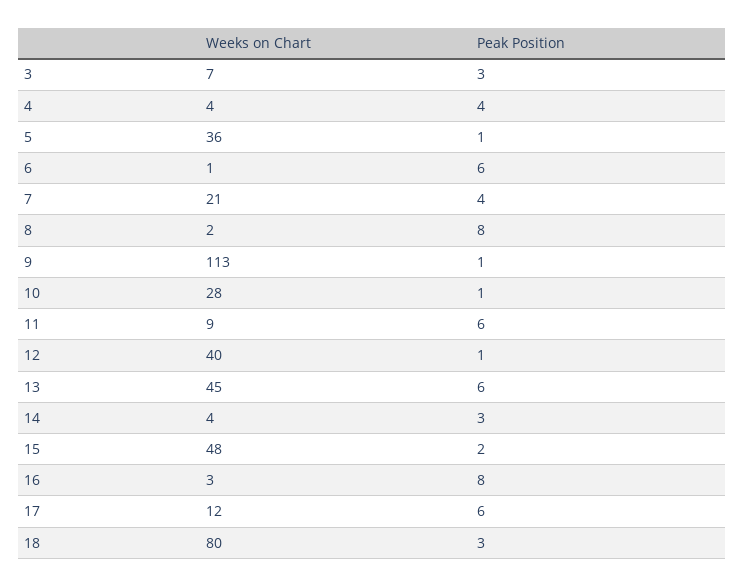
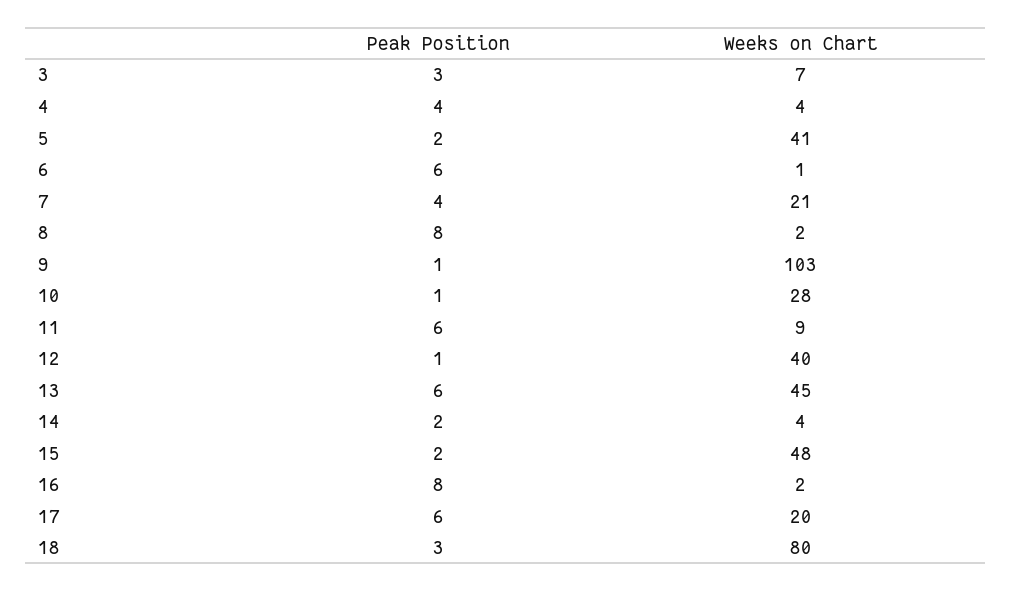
  {
    "Weeks on Chart": {
      "3": 7,
      "4": 4,
-     "5": 36,
+     "5": 41,
      "6": 1,
      "7": 21,
      "8": 2,
-     "9": 113,
+     "9": 103,
      "10": 28,
      "11": 9,
      "12": 40,
      "13": 45,
      "14": 4,
      "15": 48,
-     "16": 3,
+     "16": 2,
-     "17": 12,
+     "17": 20,
      "18": 80
    },
    "Peak Position": {
      "3": 3,
      "4": 4,
-     "5": 1,
+     "5": 2,
      "6": 6,
      "7": 4,
      "8": 8,
      "9": 1,
      "10": 1,
      "11": 6,
      "12": 1,
      "13": 6,
-     "14": 3,
+     "14": 2,
      "15": 2,
      "16": 8,
      "17": 6,
      "18": 3
    }
  }

